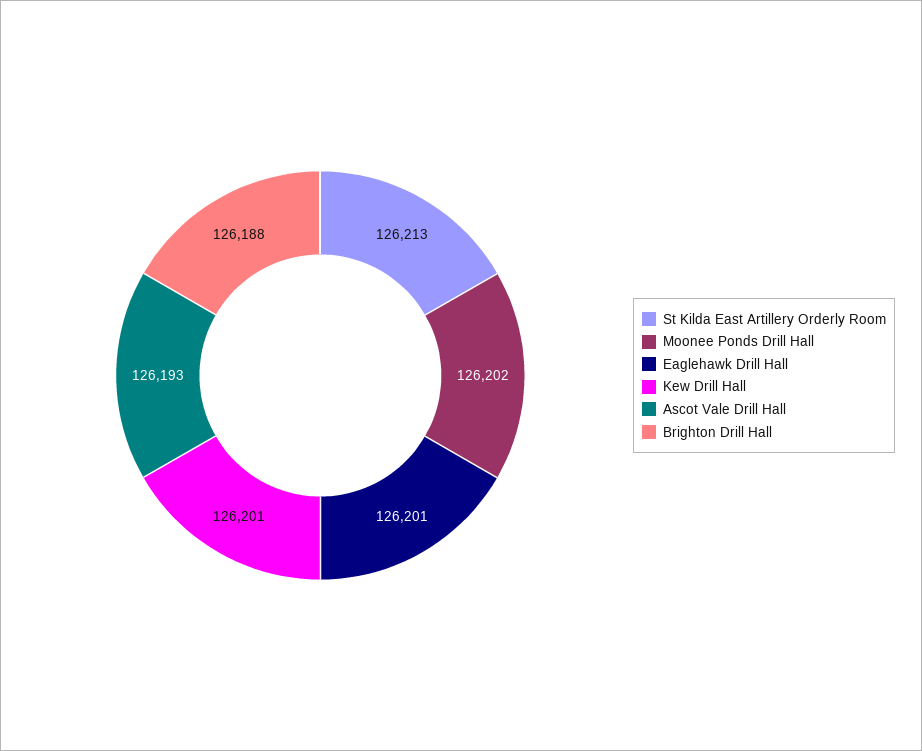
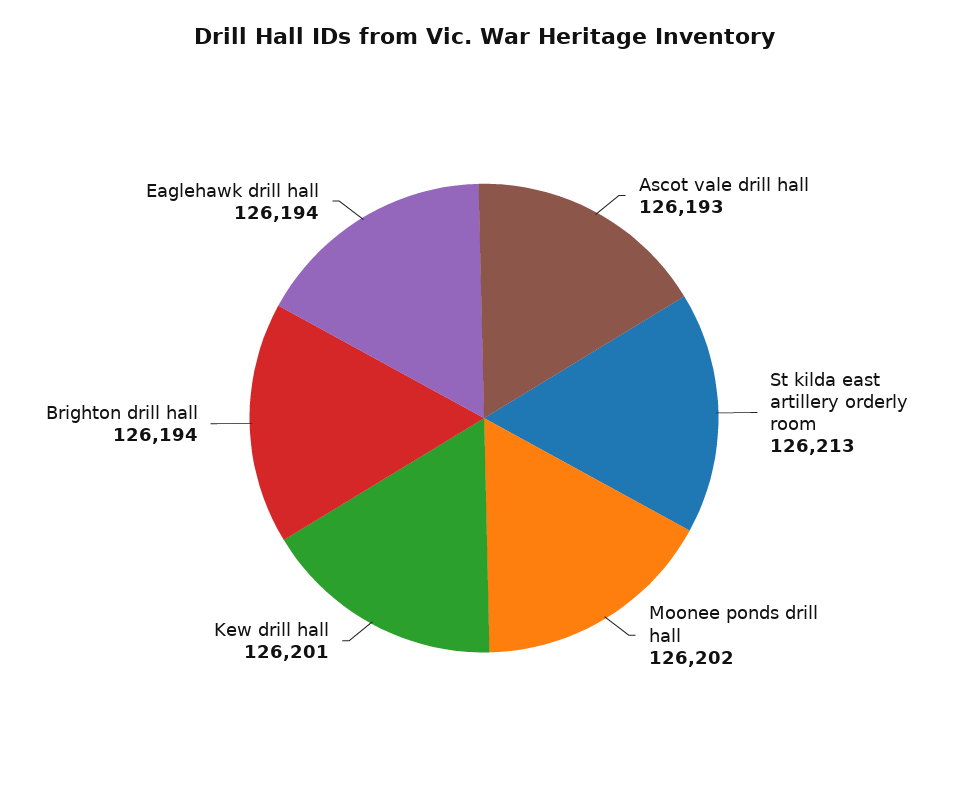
  {
    "St Kilda East Artillery Orderly Room": 126213,
    "Moonee Ponds Drill Hall": 126202,
-   "Eaglehawk Drill Hall": 126201,
+   "Eaglehawk Drill Hall": 126194,
    "Kew Drill Hall": 126201,
    "Ascot Vale Drill Hall": 126193,
-   "Brighton Drill Hall": 126188
+   "Brighton Drill Hall": 126194
  }

